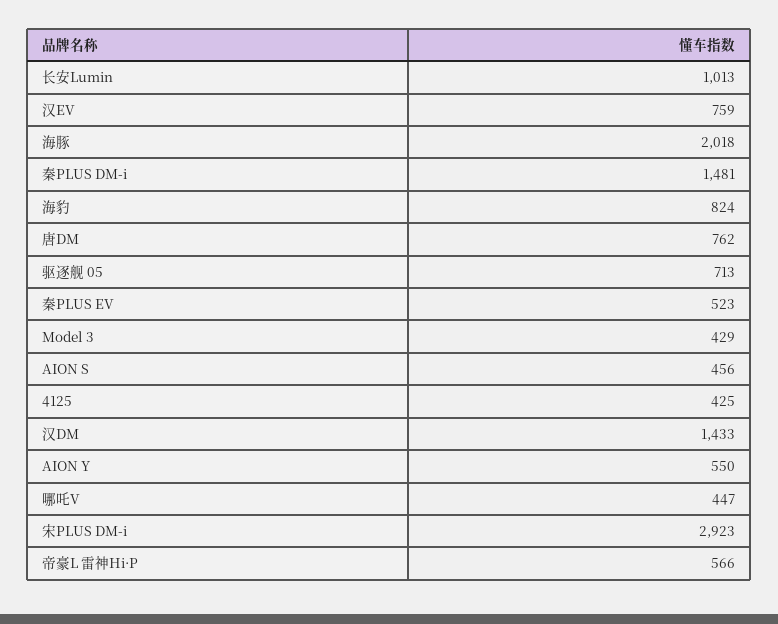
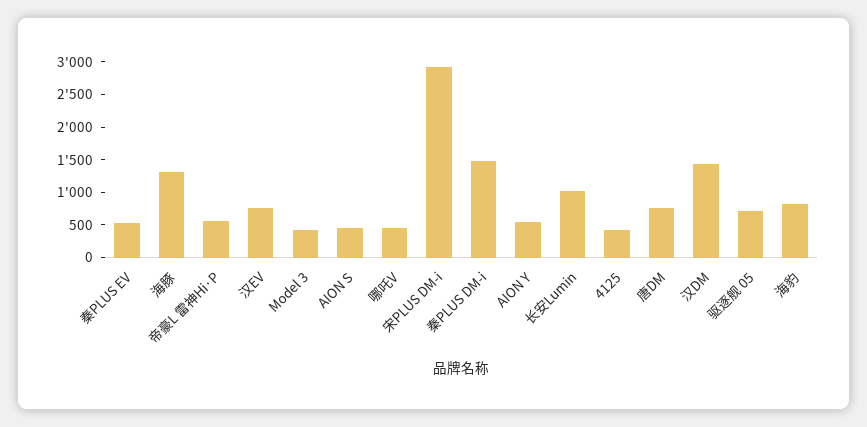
  {
    "长安Lumin": 1013,
    "汉EV": 759,
-   "海豚": 2018,
+   "海豚": 1250,
    "秦PLUS DM-i": 1481,
    "海豹": 824,
    "唐DM": 762,
    "驱逐舰 05": 713,
    "秦PLUS EV": 523,
    "Model 3": 429,
    "AION S": 456,
    "4125": 425,
    "汉DM": 1433,
    "AION Y": 550,
    "哪吒V": 447,
    "宋PLUS DM-i": 2923,
    "帝豪L 雷神Hi·P": 566
  }

